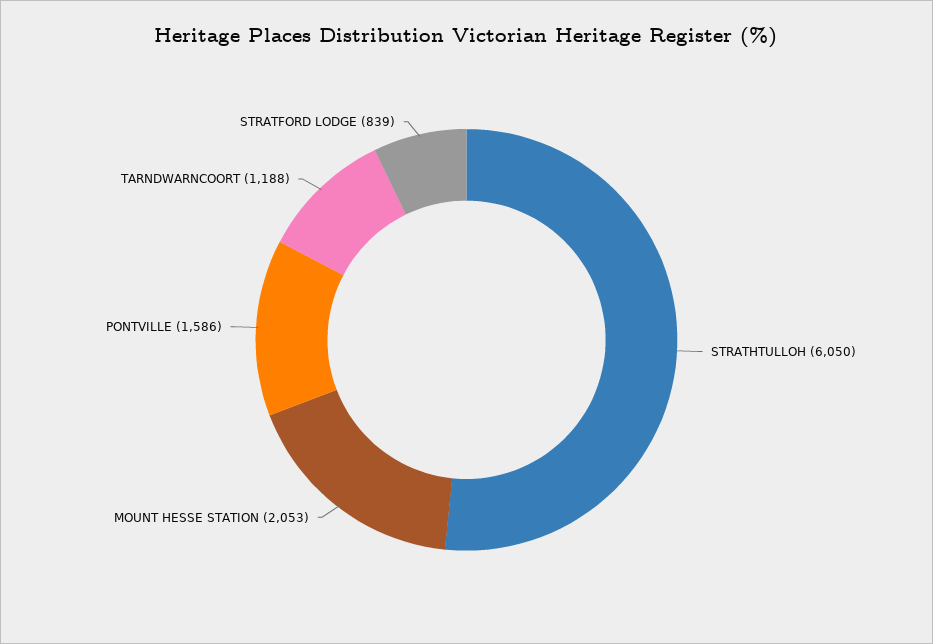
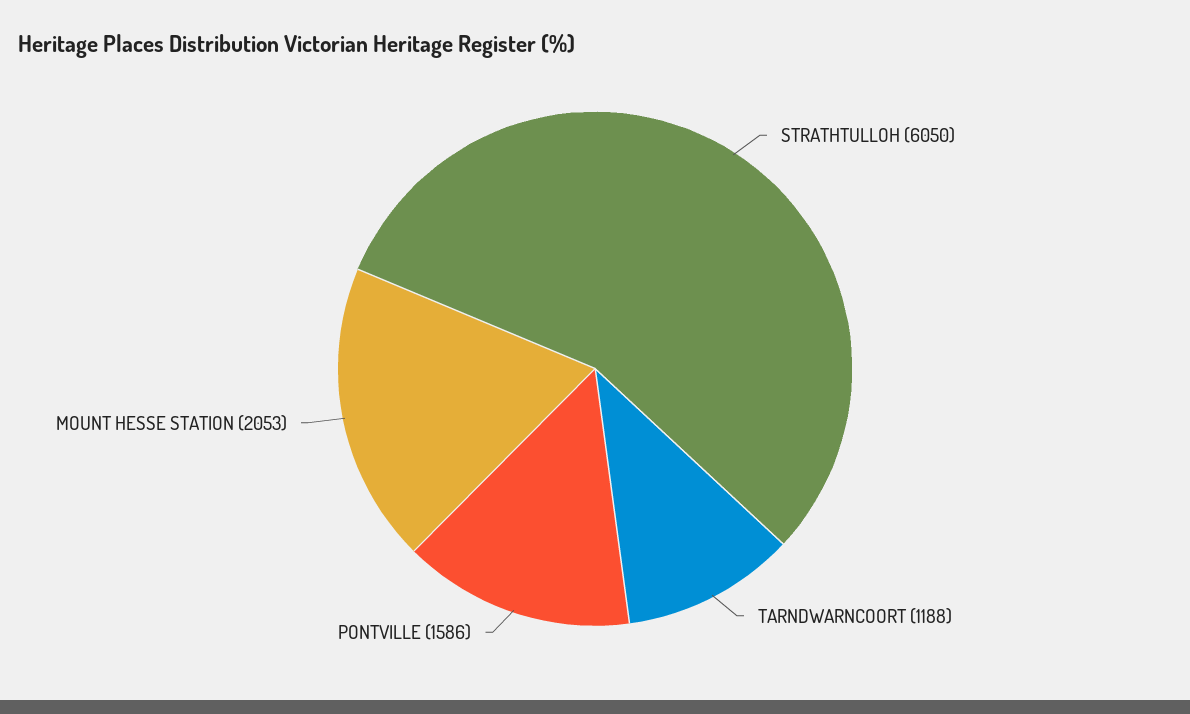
  {
    "STRATHTULLOH": 6050,
    "MOUNT HESSE STATION": 2053,
    "PONTVILLE": 1586,
-   "TARNDWARNCOORT": 1188,
+   "TARNDWARNCOORT": 1188
-   "STRATFORD LODGE": 839
  }

